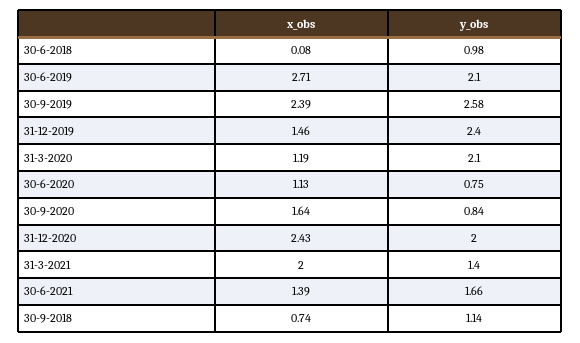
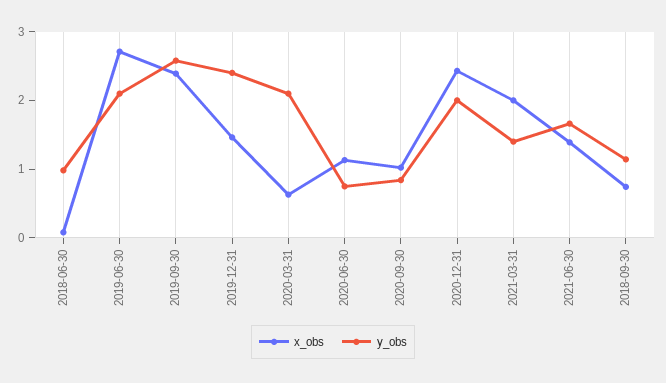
  {
    "x_obs": {
      "30-6-2018": 0.08,
      "30-6-2019": 2.71,
      "30-9-2019": 2.39,
      "31-12-2019": 1.46,
-     "31-3-2020": 1.19,
+     "31-3-2020": 0.6,
      "30-6-2020": 1.13,
-     "30-9-2020": 1.64,
+     "30-9-2020": 1,
      "31-12-2020": 2.43,
      "31-3-2021": 2,
      "30-6-2021": 1.39,
      "30-9-2018": 0.74
    },
    "y_obs": {
      "30-6-2018": 0.98,
      "30-6-2019": 2.1,
      "30-9-2019": 2.58,
      "31-12-2019": 2.4,
      "31-3-2020": 2.1,
      "30-6-2020": 0.75,
      "30-9-2020": 0.84,
      "31-12-2020": 2,
      "31-3-2021": 1.4,
      "30-6-2021": 1.66,
      "30-9-2018": 1.14
    }
  }

